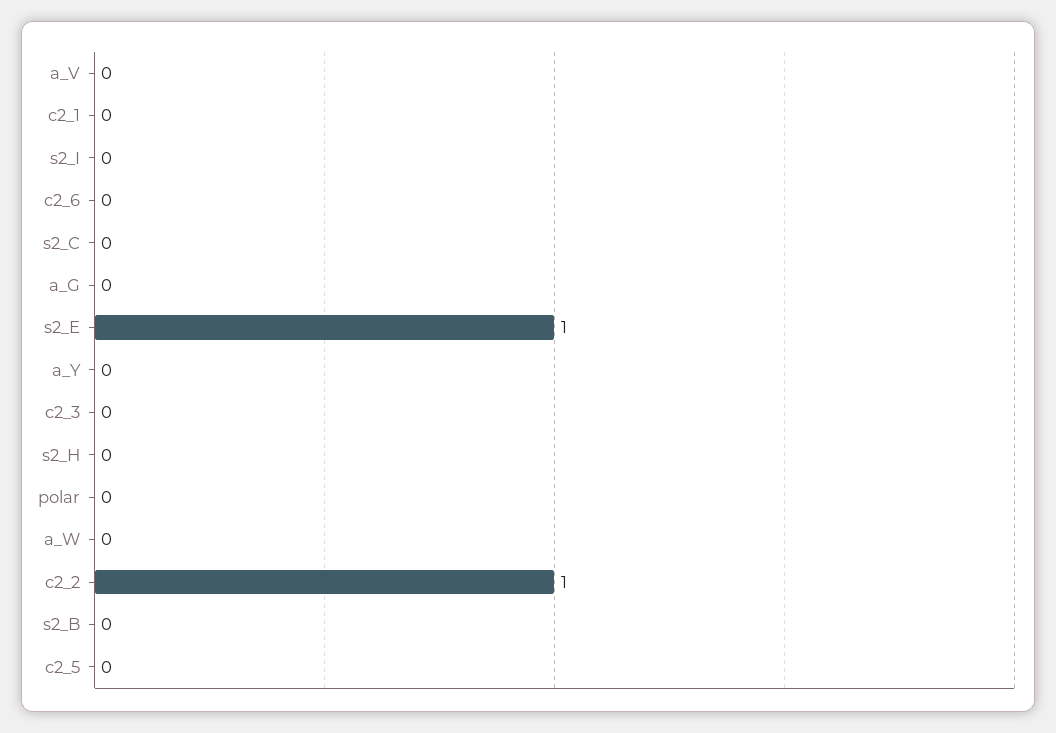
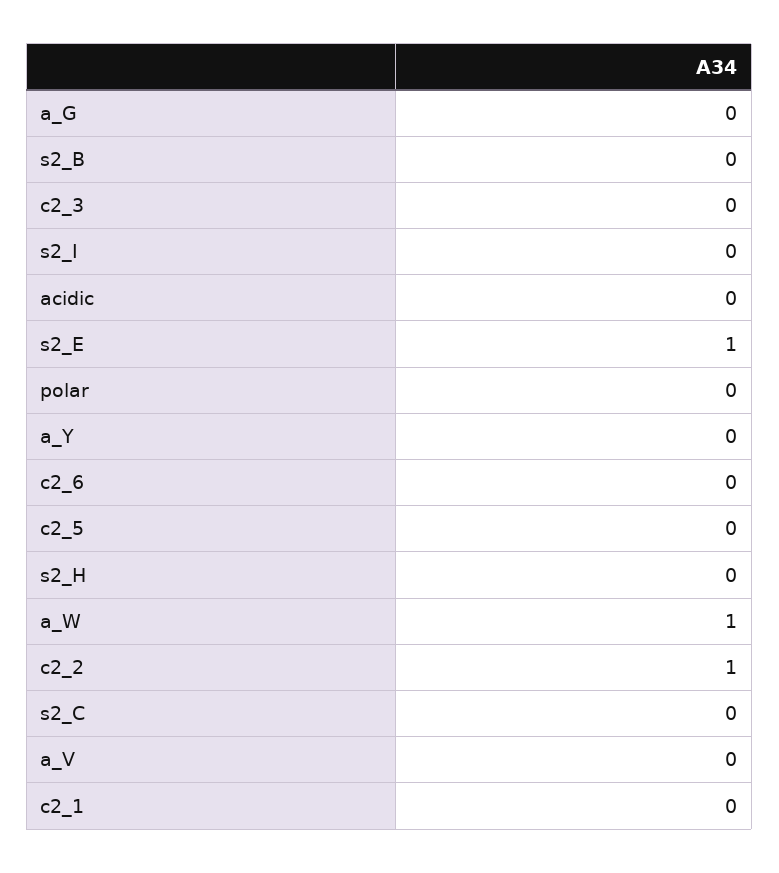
  {
    "a_V": 0,
    "c2_1": 0,
    "s2_I": 0,
    "c2_6": 0,
    "s2_C": 0,
    "a_G": 0,
    "s2_E": 1,
    "a_Y": 0,
    "c2_3": 0,
    "s2_H": 0,
    "polar": 0,
-   "a_W": 0,
+   "a_W": 1,
    "c2_2": 1,
    "s2_B": 0,
-   "c2_5": 0
+   "c2_5": 0,
+   "acidic": 0
  }

